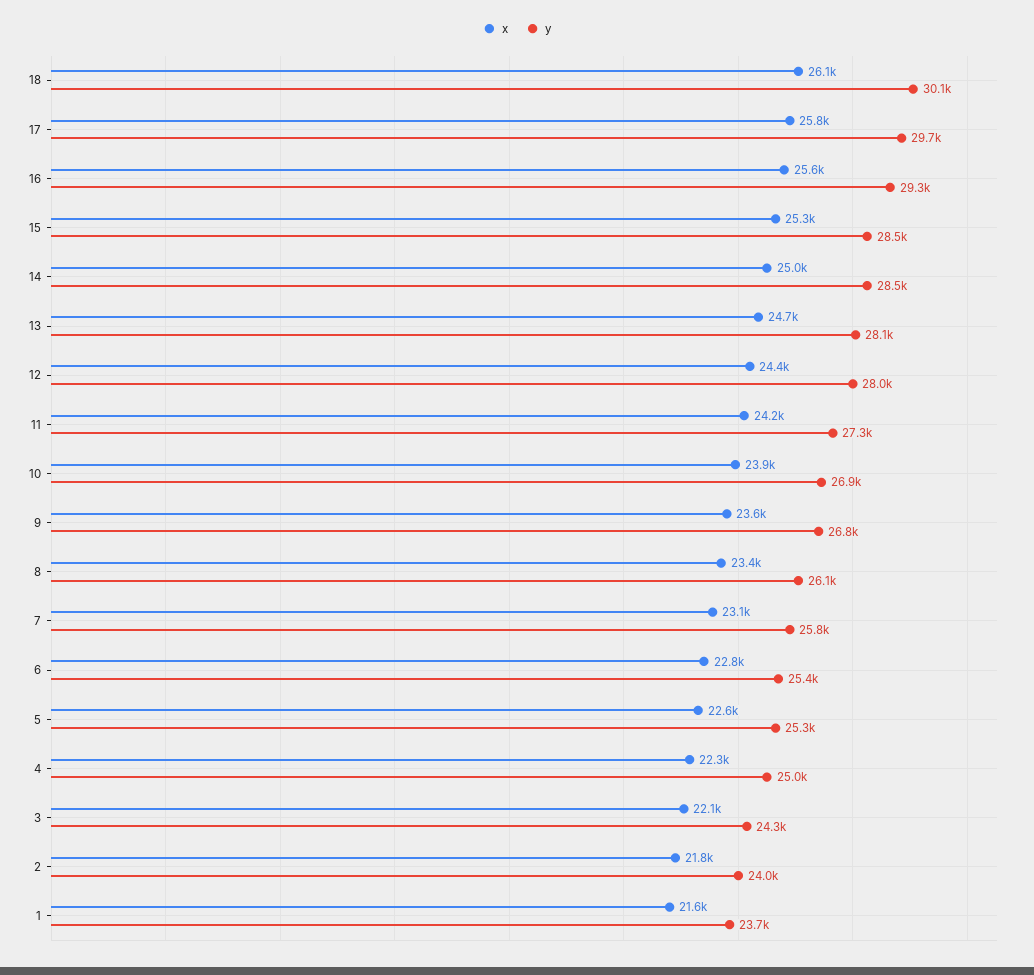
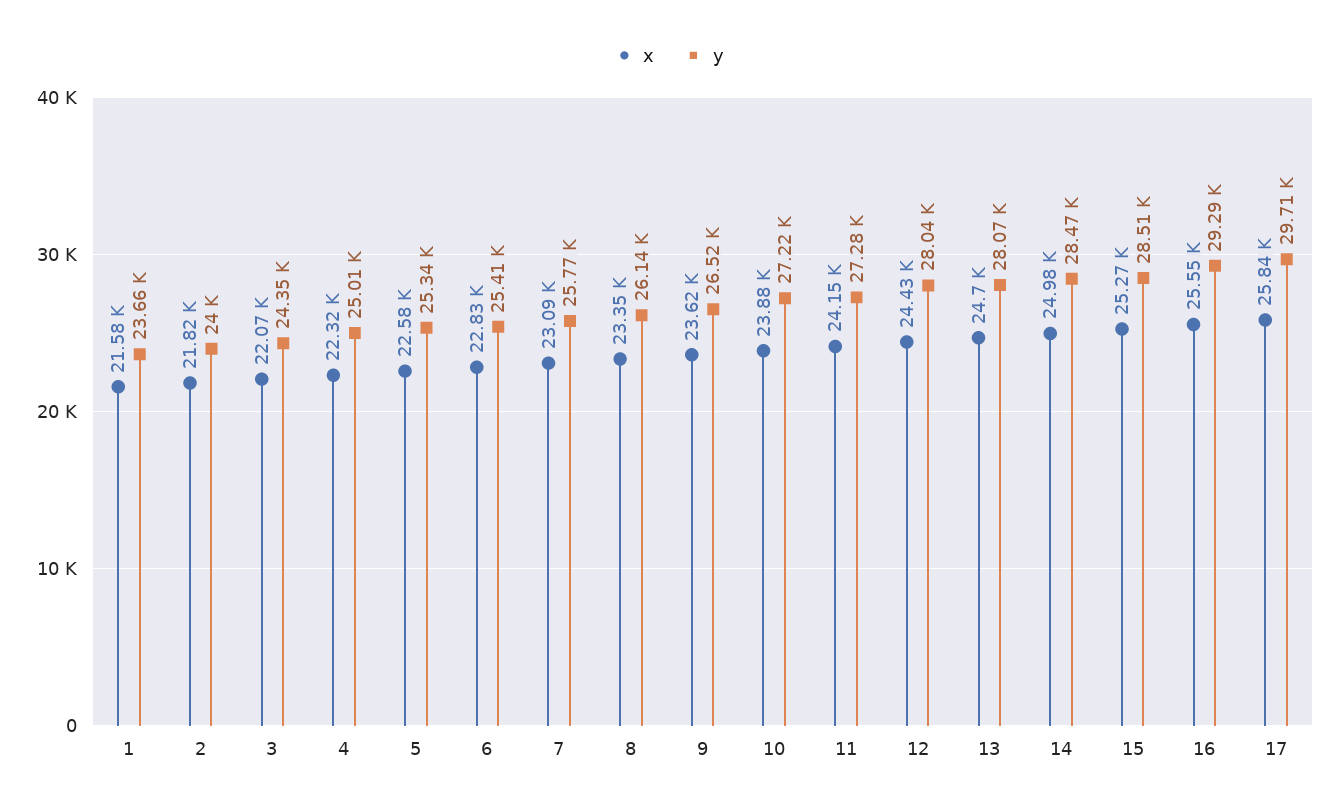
  {
    "x": {
-     "18": 26100,
      "17": 25840,
      "16": 25550,
      "15": 25270,
      "14": 24980,
      "13": 24700,
      "12": 24430,
      "11": 24150,
      "10": 23880,
      "9": 23620,
      "8": 23350,
      "7": 23090,
      "6": 22830,
      "5": 22580,
      "4": 22320,
      "3": 22070,
      "2": 21820,
      "1": 21580
    },
    "y": {
-     "18": 30100,
      "17": 29710,
      "16": 29290,
      "15": 28510,
      "14": 28470,
      "13": 28070,
      "12": 28040,
      "11": 27280,
-     "10": 26900,
+     "10": 27220,
-     "9": 26800,
+     "9": 26520,
      "8": 26140,
      "7": 25770,
      "6": 25410,
      "5": 25340,
      "4": 25010,
      "3": 24350,
      "2": 24000,
      "1": 23660
    }
  }

